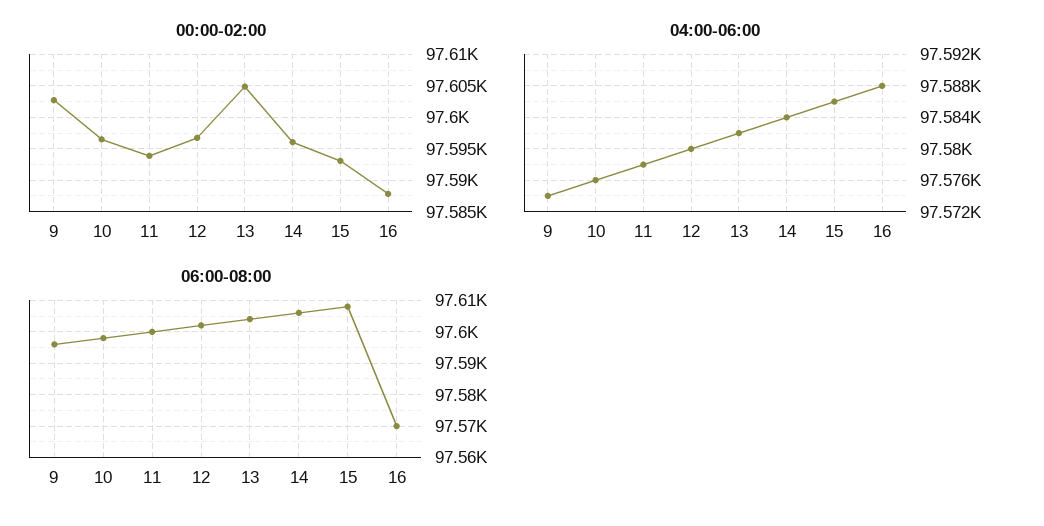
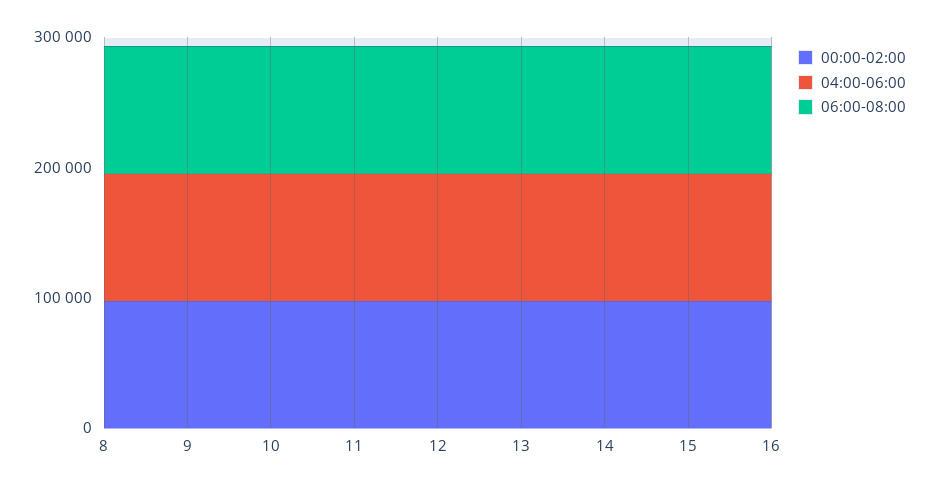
  {
    "00:00-02:00": {
      "9": 97603,
      "10": 97596,
      "11": 97594,
      "12": 97597,
      "13": 97605,
      "14": 97596,
      "15": 97593,
-     "16": 97588
+     "16": 97588,
+     "8": 100000
    },
    "04:00-06:00": {
      "9": 97574,
      "10": 97576,
      "11": 97578,
      "12": 97580,
      "13": 97582,
      "14": 97584,
      "15": 97586,
-     "16": 97588
+     "16": 97588,
+     "8": 100000
    },
    "06:00-08:00": {
      "9": 97595,
      "10": 97600,
      "11": 97600,
      "12": 97600,
      "13": 97605,
      "14": 97605,
      "15": 97610,
-     "16": 97570
+     "16": 97570,
+     "8": 100000
    }
  }

